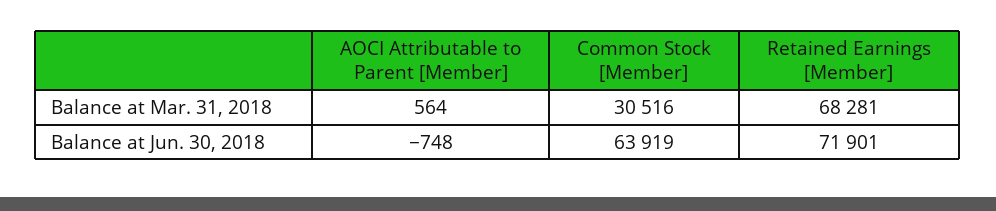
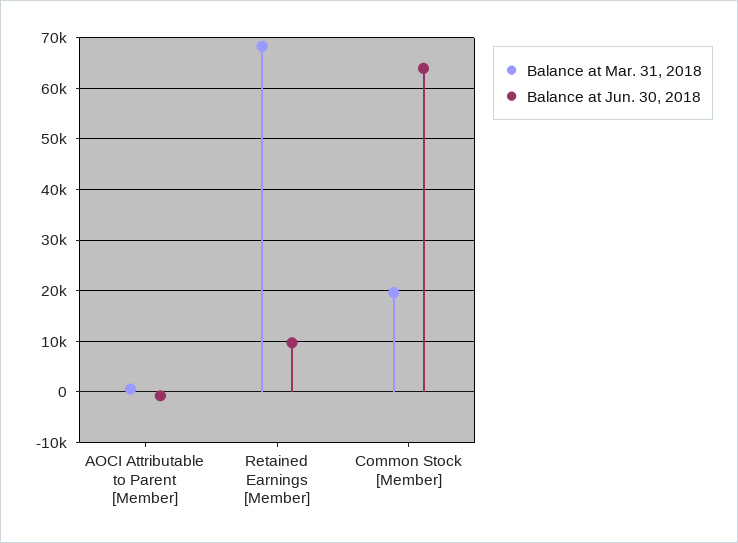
  {
    "Balance at Mar. 31, 2018": {
      "AOCI Attributable to Parent [Member]": 564,
-     "Common Stock [Member]": 30516,
+     "Common Stock [Member]": 20000,
      "Retained Earnings [Member]": 68281
    },
    "Balance at Jun. 30, 2018": {
      "AOCI Attributable to Parent [Member]": -748,
      "Common Stock [Member]": 63919,
-     "Retained Earnings [Member]": 71901
+     "Retained Earnings [Member]": 10000
    }
  }

